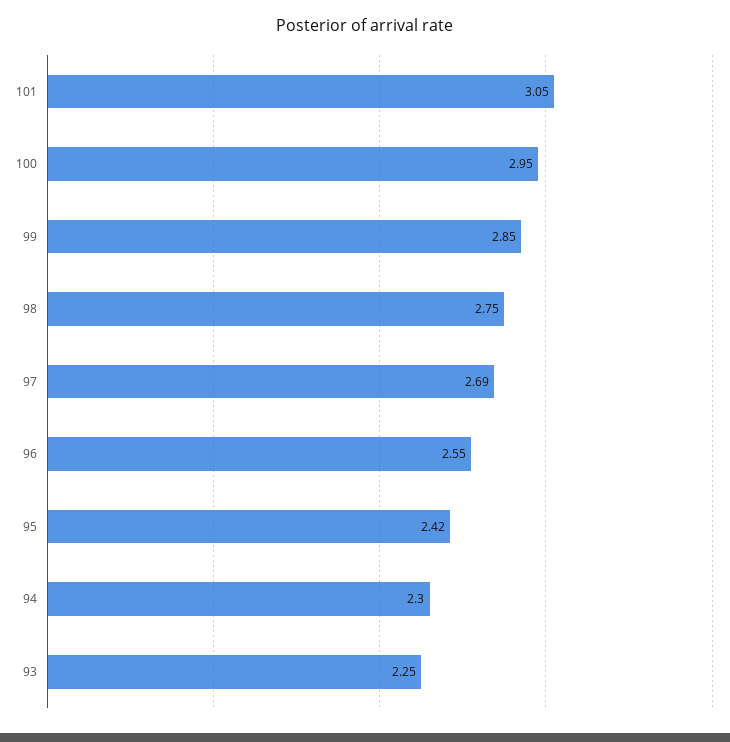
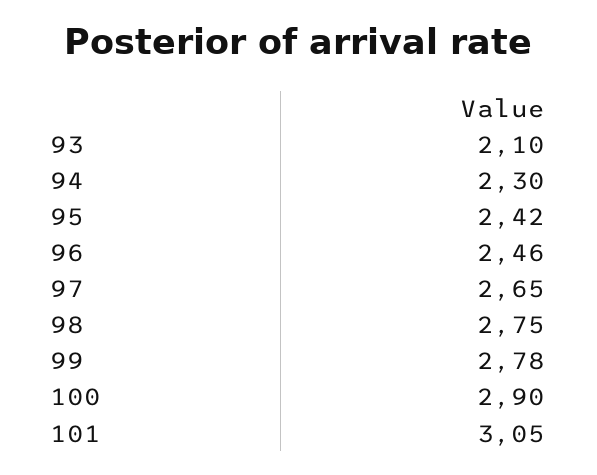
  {
    "101": 3.05,
-   "100": 2.95,
+   "100": 2.9,
-   "99": 2.85,
+   "99": 2.78,
    "98": 2.75,
-   "97": 2.69,
+   "97": 2.65,
-   "96": 2.55,
+   "96": 2.46,
    "95": 2.42,
    "94": 2.3,
-   "93": 2.25
+   "93": 2.1
  }

